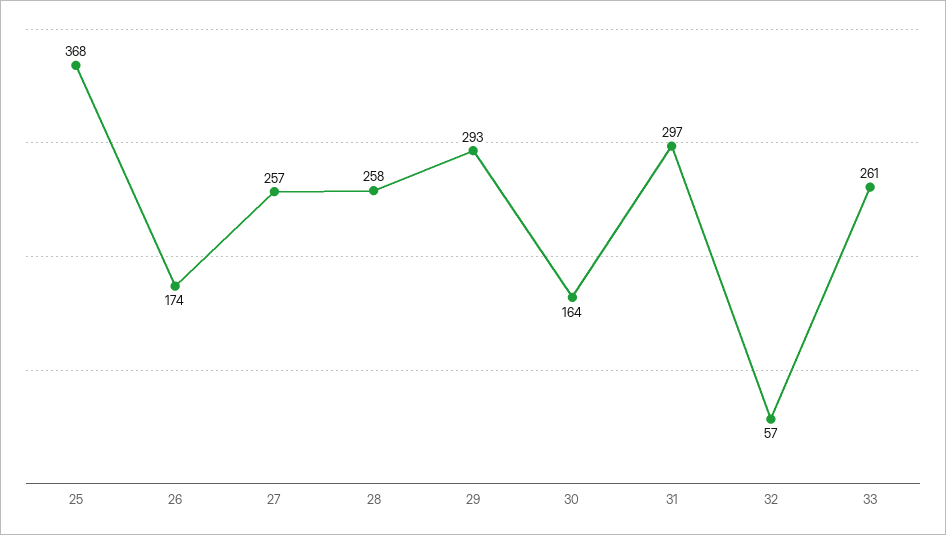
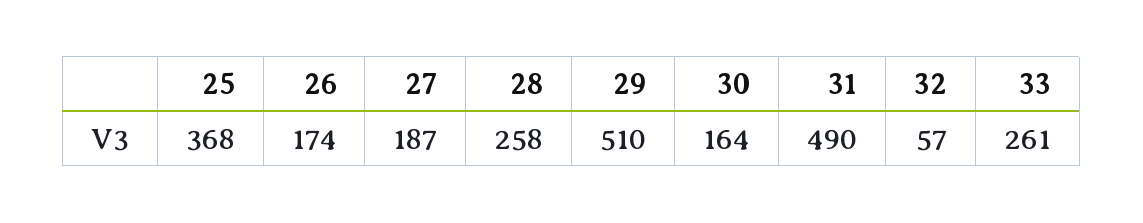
  {
    "25": 368,
    "26": 174,
-   "27": 257,
+   "27": 187,
    "28": 258,
-   "29": 293,
+   "29": 510,
    "30": 164,
-   "31": 297,
+   "31": 490,
    "32": 57,
    "33": 261
  }

